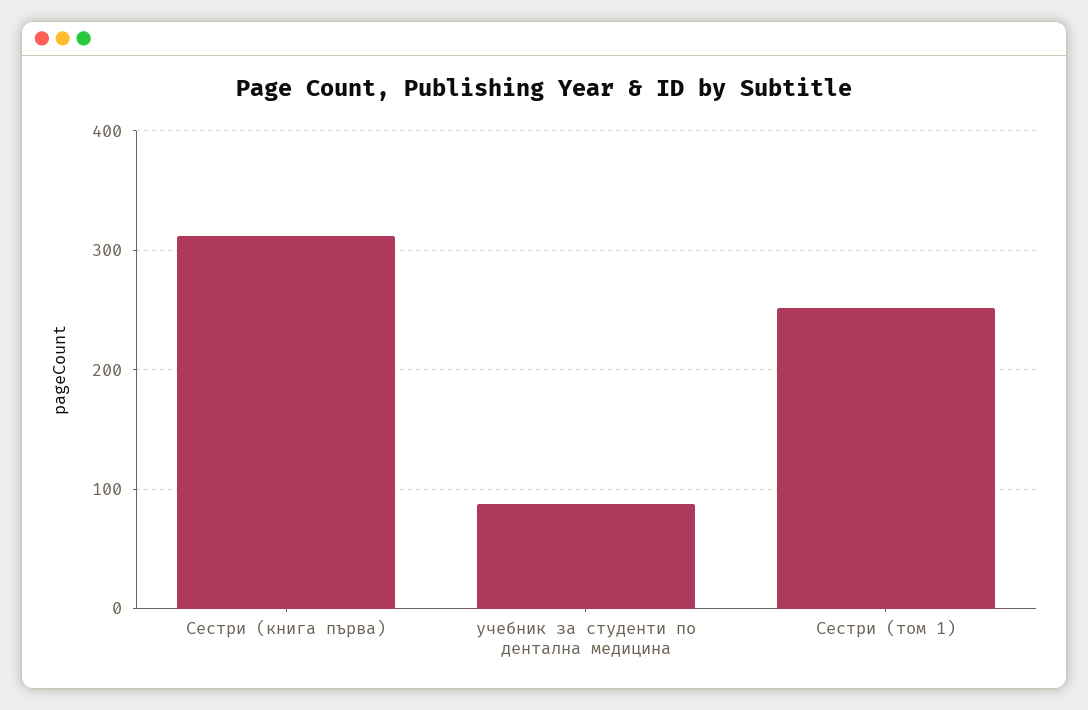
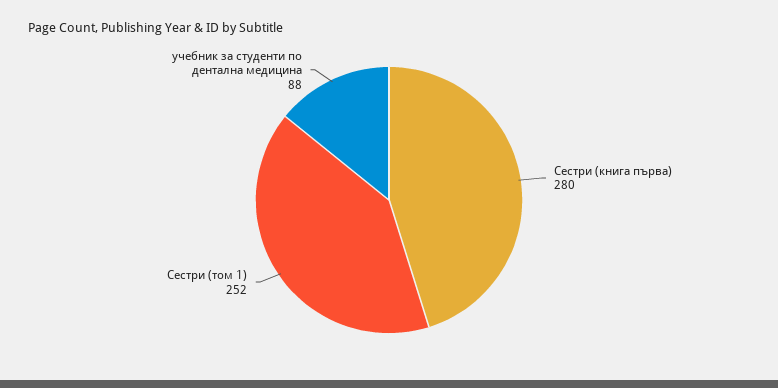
  {
-   "Сестри (книга първа)": 310,
+   "Сестри (книга първа)": 280,
    "учебник за студенти по дентална медицина": 88,
    "Сестри (том 1)": 252
  }

